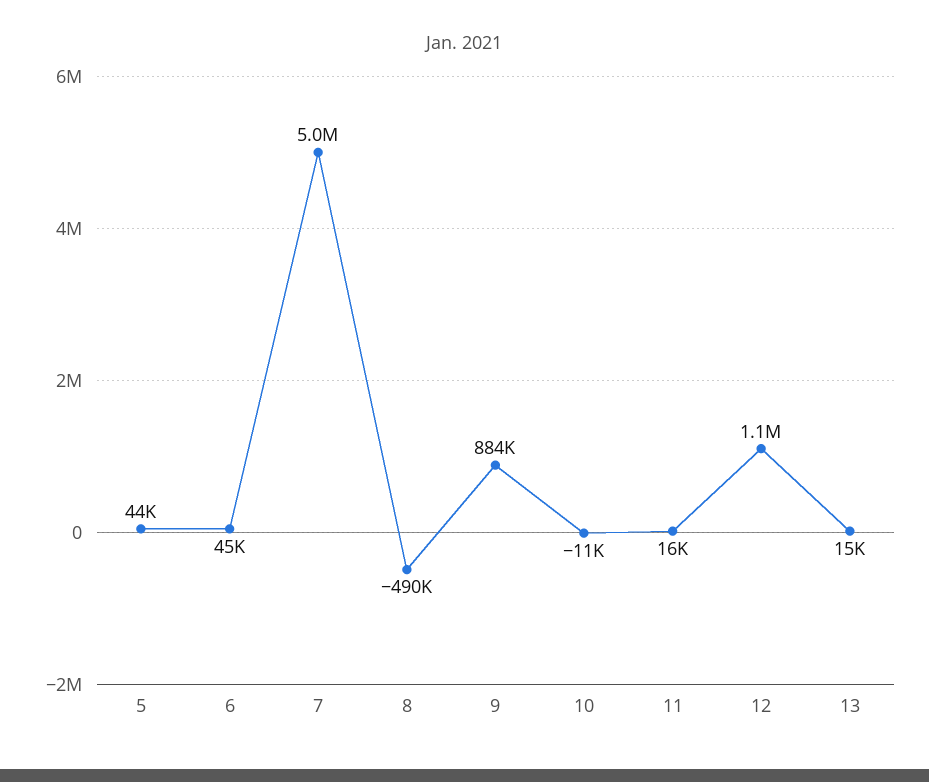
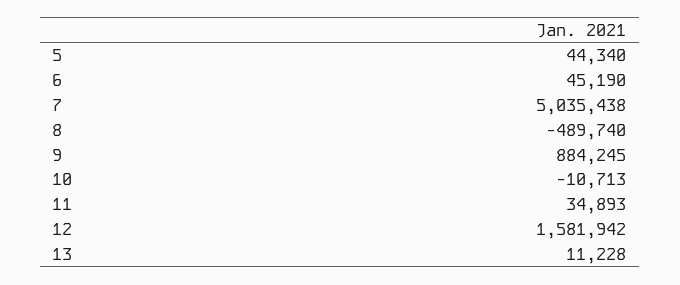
  {
    "5": 44340,
    "6": 45190,
    "7": 5035438,
    "8": -489740,
    "9": 884245,
    "10": -10713,
-   "11": 16000,
+   "11": 34893,
-   "12": 1100000,
+   "12": 1581942,
-   "13": 15000
+   "13": 11228
  }

